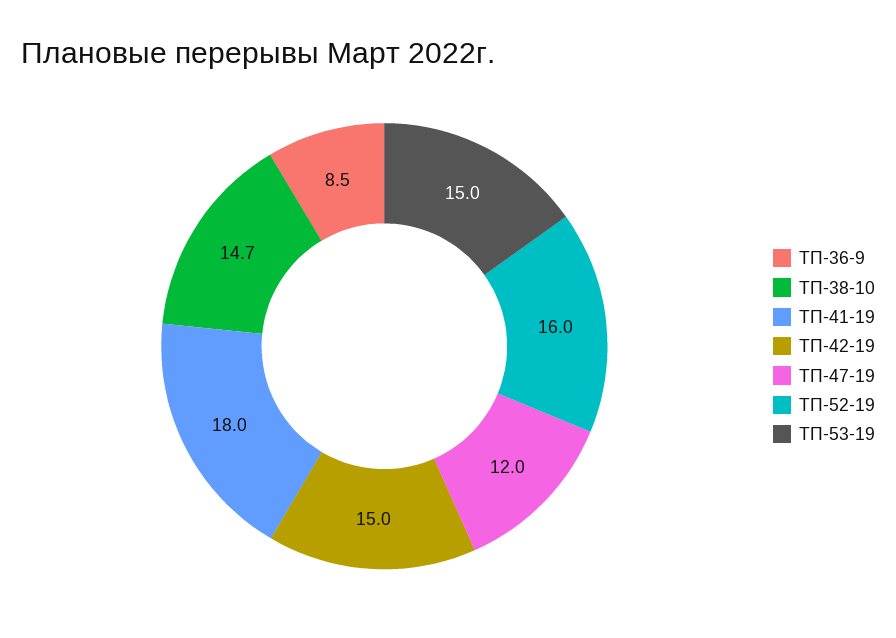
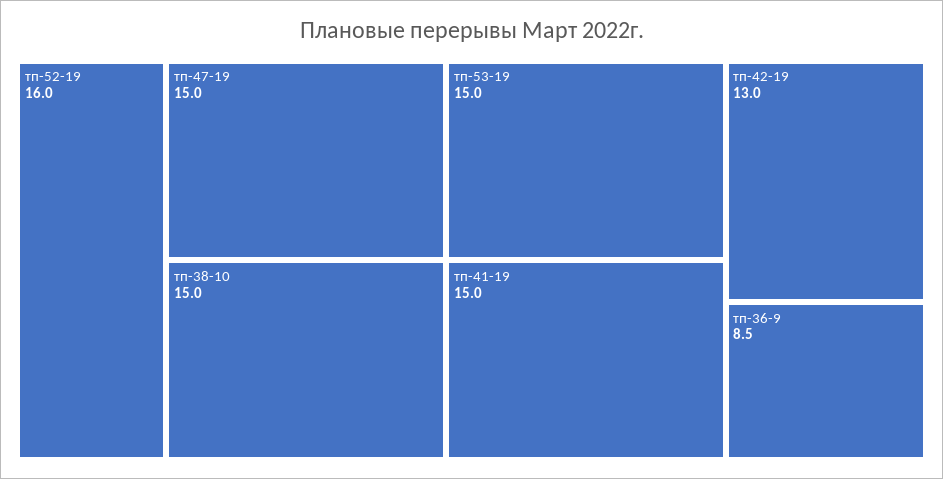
  {
    "ТП-36-9": 8.5,
-   "ТП-38-10": 14.7,
+   "ТП-38-10": 15,
-   "ТП-41-19": 18,
+   "ТП-41-19": 15,
-   "ТП-42-19": 15,
+   "ТП-42-19": 13,
-   "ТП-47-19": 12,
+   "ТП-47-19": 15,
    "ТП-52-19": 16,
    "ТП-53-19": 15
  }

